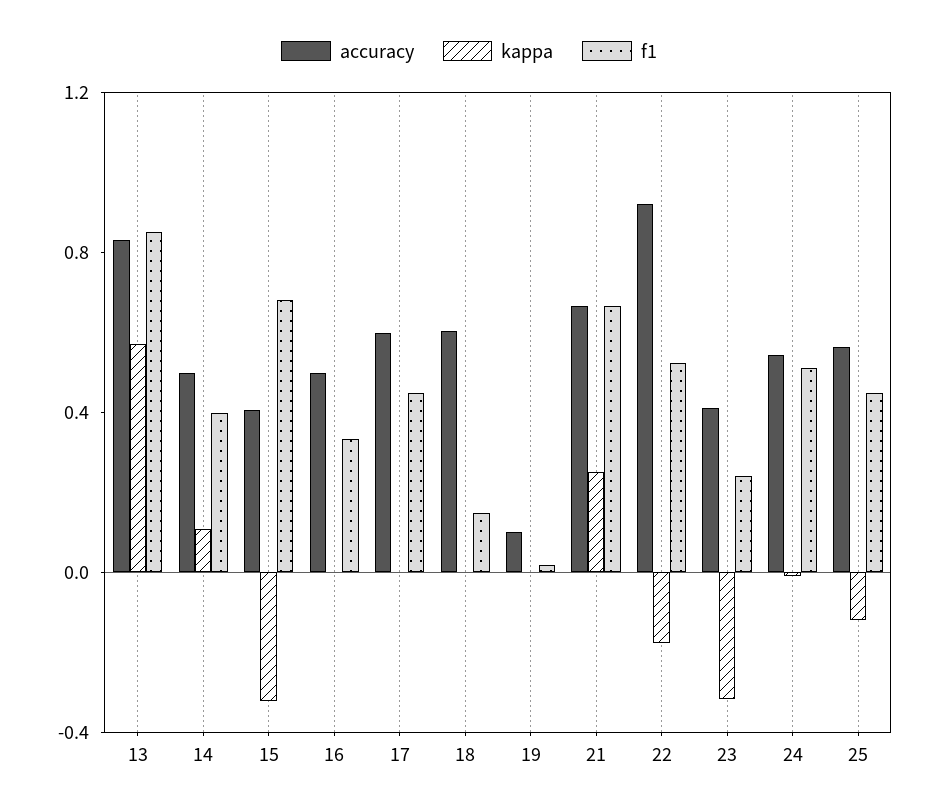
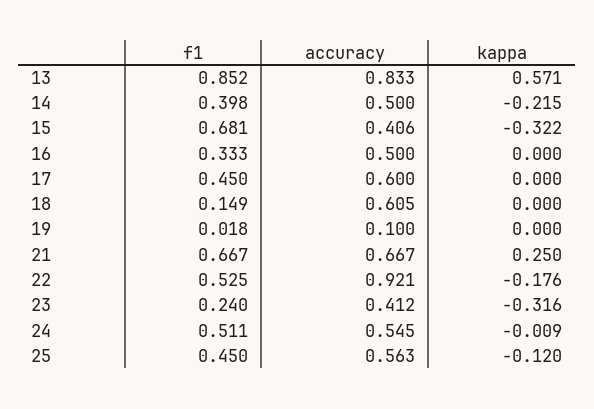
  {
    "accuracy": {
      "13": 0.833,
      "14": 0.5,
      "15": 0.406,
      "16": 0.5,
      "17": 0.6,
      "18": 0.605,
      "19": 0.1,
      "21": 0.667,
      "22": 0.921,
      "23": 0.412,
      "24": 0.545,
      "25": 0.563
    },
    "kappa": {
      "13": 0.571,
-     "14": 0.1,
+     "14": -0.215,
      "15": -0.322,
      "16": 0,
      "17": 0,
      "18": 0,
      "19": 0,
      "21": 0.25,
      "22": -0.176,
      "23": -0.316,
      "24": -0.009,
      "25": -0.12
    },
    "f1": {
      "13": 0.852,
      "14": 0.398,
      "15": 0.681,
      "16": 0.333,
      "17": 0.45,
      "18": 0.149,
      "19": 0.018,
      "21": 0.667,
      "22": 0.525,
      "23": 0.24,
      "24": 0.511,
      "25": 0.45
    }
  }

